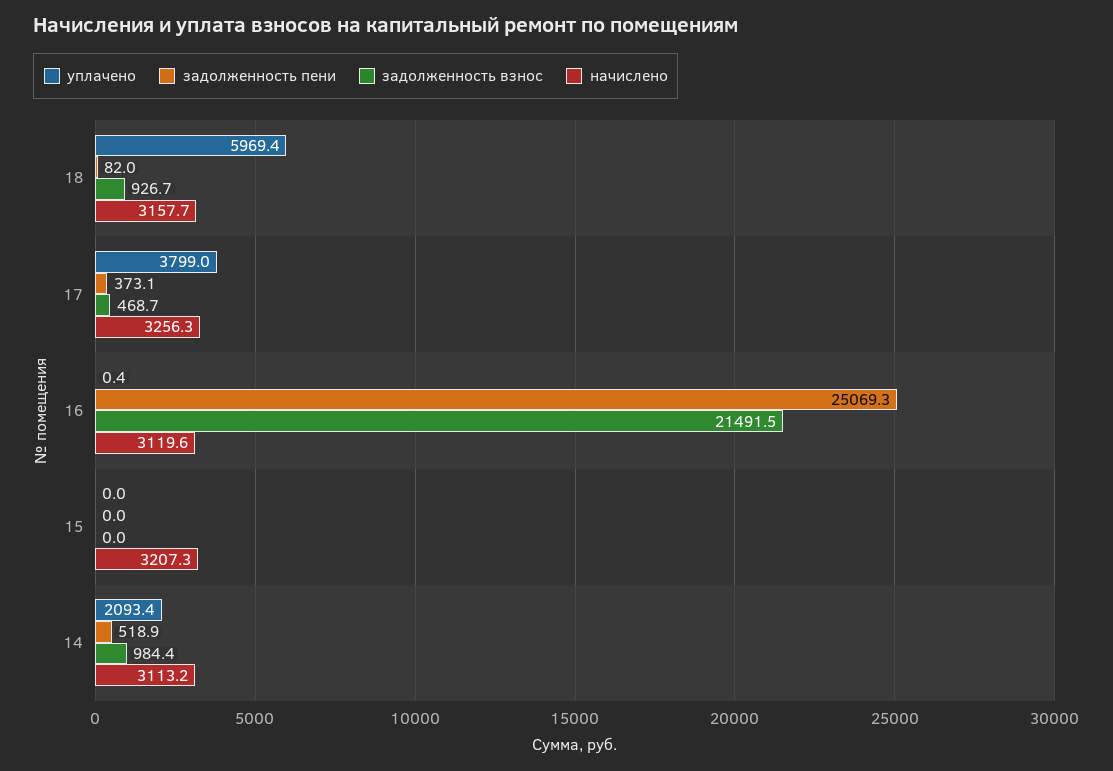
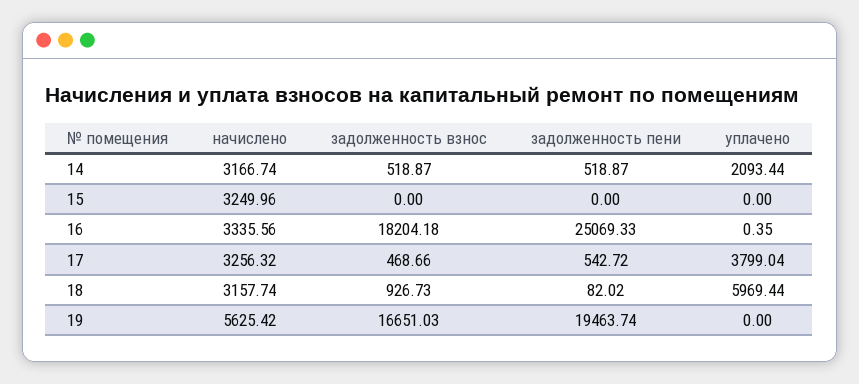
  {
    "уплачено": {
      "18": 5969.44,
      "17": 3799.04,
      "16": 0.35,
      "15": 0,
-     "14": 2093.44
+     "14": 2093.44,
+     "19": 0
    },
    "задолженность пени": {
      "18": 82.02,
-     "17": 373.1,
+     "17": 542.72,
      "16": 25069.33,
      "15": 0,
-     "14": 518.87
+     "14": 518.87,
+     "19": 19463.74
    },
    "задолженность взнос": {
      "18": 926.73,
      "17": 468.66,
-     "16": 21491.5,
+     "16": 18204.18,
      "15": 0,
-     "14": 984.4
+     "14": 518.87,
+     "19": 16651.03
    },
    "начислено": {
      "18": 3157.74,
      "17": 3256.32,
-     "16": 3119.6,
+     "16": 3335.56,
-     "15": 3207.3,
+     "15": 3249.96,
-     "14": 3113.2
+     "14": 3166.74,
+     "19": 5625.42
    }
  }

